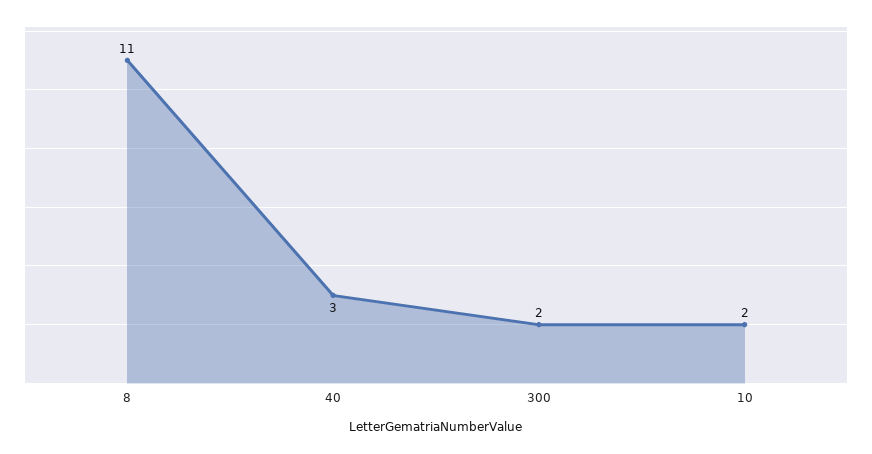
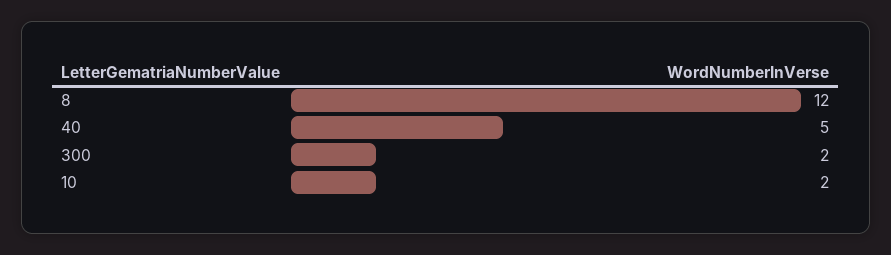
  {
-   "8": 11,
+   "8": 12,
-   "40": 3,
+   "40": 5,
    "300": 2,
    "10": 2
  }

